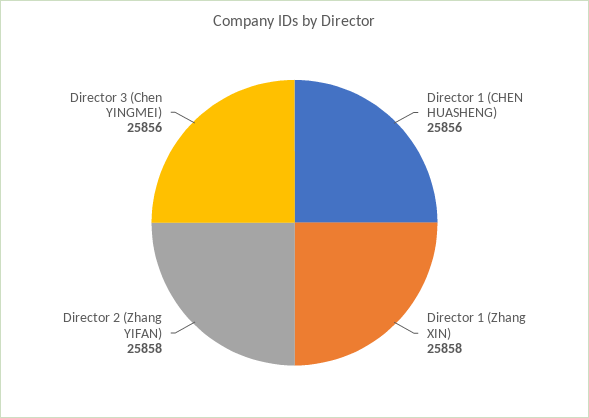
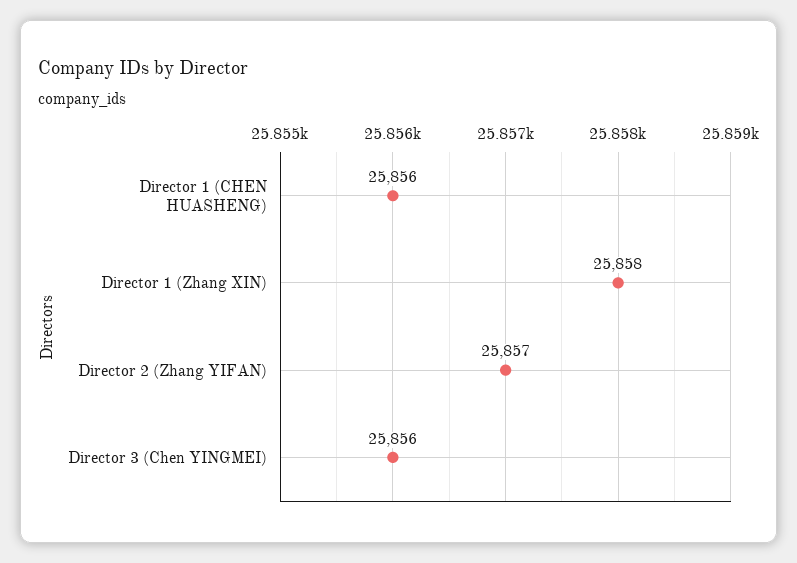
  {
    "Director 1 (CHEN HUASHENG)": 25856,
    "Director 1 (Zhang XIN)": 25858,
-   "Director 2 (Zhang YIFAN)": 25858,
+   "Director 2 (Zhang YIFAN)": 25857,
    "Director 3 (Chen YINGMEI)": 25856
  }

